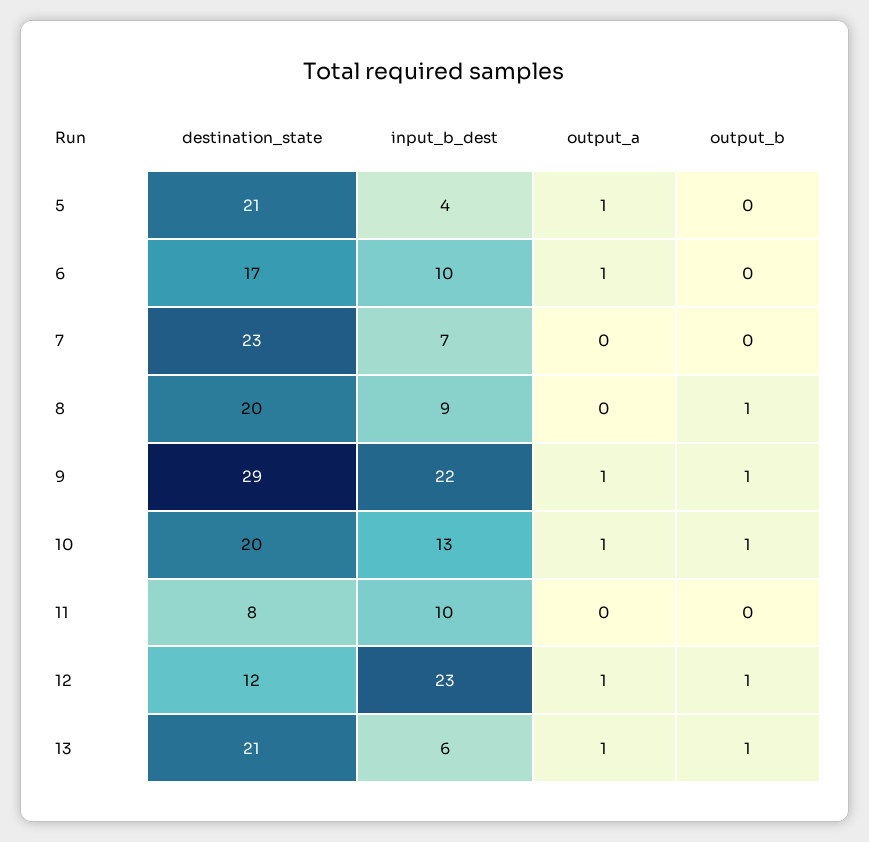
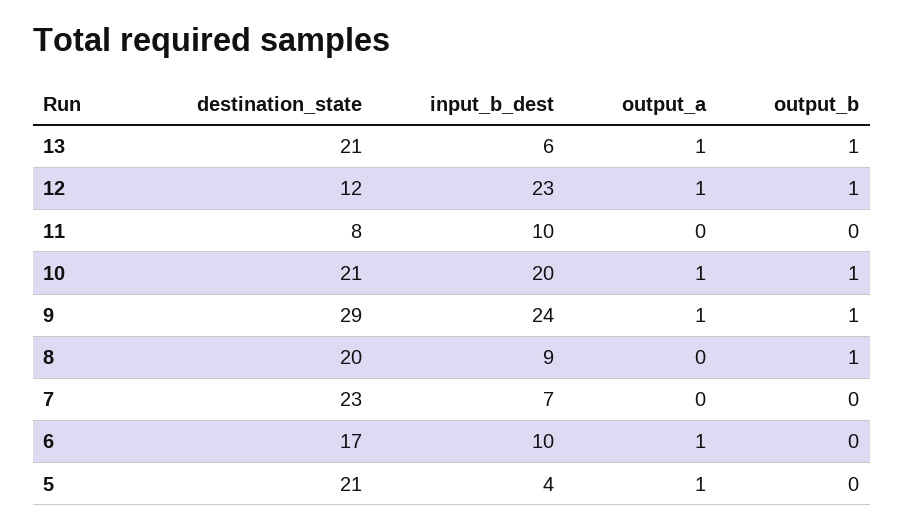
  {
    "destination_state": {
      "5": 21,
      "6": 17,
      "7": 23,
      "8": 20,
      "9": 29,
-     "10": 20,
+     "10": 21,
      "11": 8,
      "12": 12,
      "13": 21
    },
    "input_b_dest": {
      "5": 4,
      "6": 10,
      "7": 7,
      "8": 9,
-     "9": 22,
+     "9": 24,
-     "10": 13,
+     "10": 20,
      "11": 10,
      "12": 23,
      "13": 6
    },
    "output_a": {
      "5": 1,
      "6": 1,
      "7": 0,
      "8": 0,
      "9": 1,
      "10": 1,
      "11": 0,
      "12": 1,
      "13": 1
    },
    "output_b": {
      "5": 0,
      "6": 0,
      "7": 0,
      "8": 1,
      "9": 1,
      "10": 1,
      "11": 0,
      "12": 1,
      "13": 1
    }
  }

